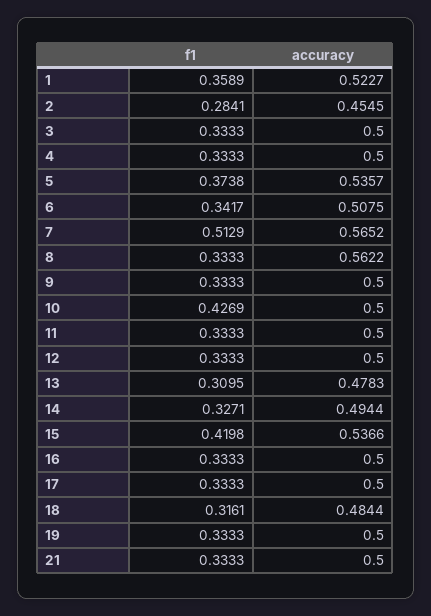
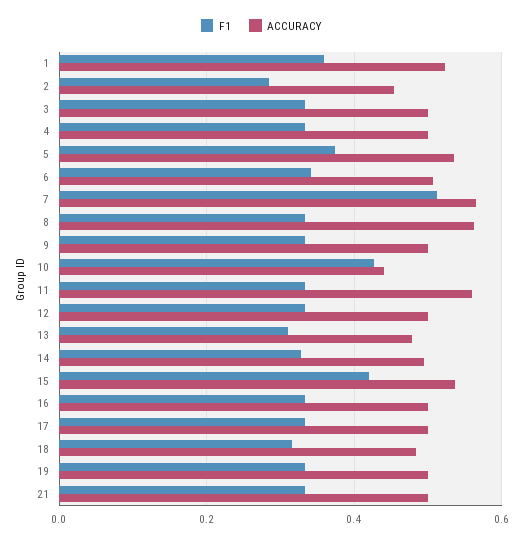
  {
    "f1": {
      "1": 0.3589,
      "2": 0.2841,
      "3": 0.3333,
      "4": 0.3333,
      "5": 0.3738,
      "6": 0.3417,
      "7": 0.5129,
      "8": 0.3333,
      "9": 0.3333,
      "10": 0.4269,
      "11": 0.3333,
      "12": 0.3333,
      "13": 0.3095,
      "14": 0.3271,
      "15": 0.4198,
      "16": 0.3333,
      "17": 0.3333,
      "18": 0.3161,
      "19": 0.3333,
      "21": 0.3333
    },
    "accuracy": {
      "1": 0.5227,
      "2": 0.4545,
      "3": 0.5,
      "4": 0.5,
      "5": 0.5357,
      "6": 0.5075,
      "7": 0.5652,
      "8": 0.5622,
      "9": 0.5,
-     "10": 0.5,
+     "10": 0.44,
-     "11": 0.5,
+     "11": 0.56,
      "12": 0.5,
      "13": 0.4783,
      "14": 0.4944,
      "15": 0.5366,
      "16": 0.5,
      "17": 0.5,
      "18": 0.4844,
      "19": 0.5,
      "21": 0.5
    }
  }

